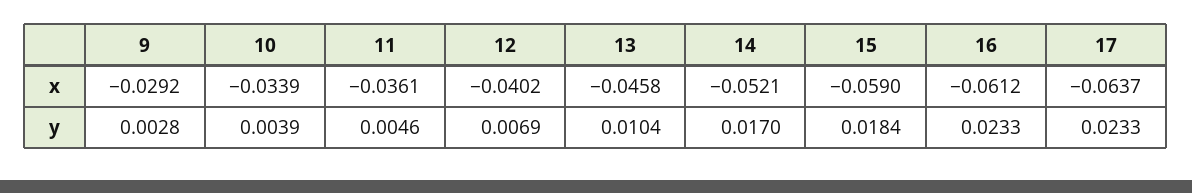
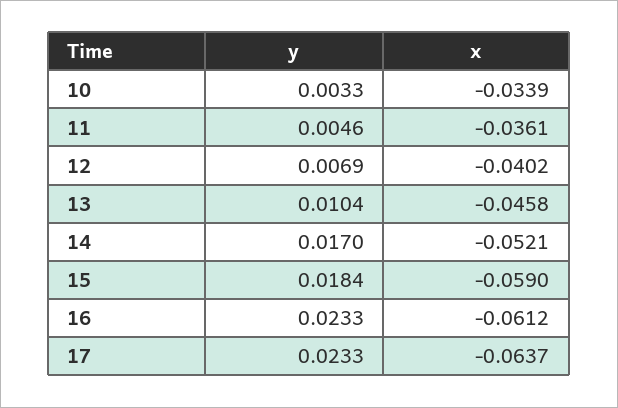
  {
-   "9": {
-     "x": -0.0292,
-     "y": 0.0028
-   },
    "10": {
      "x": -0.0339,
-     "y": 0.0039
+     "y": 0.0033
    },
    "11": {
      "x": -0.0361,
      "y": 0.0046
    },
    "12": {
      "x": -0.0402,
      "y": 0.0069
    },
    "13": {
      "x": -0.0458,
      "y": 0.0104
    },
    "14": {
      "x": -0.0521,
      "y": 0.017
    },
    "15": {
      "x": -0.059,
      "y": 0.0184
    },
    "16": {
      "x": -0.0612,
      "y": 0.0233
    },
    "17": {
      "x": -0.0637,
      "y": 0.0233
    }
  }

